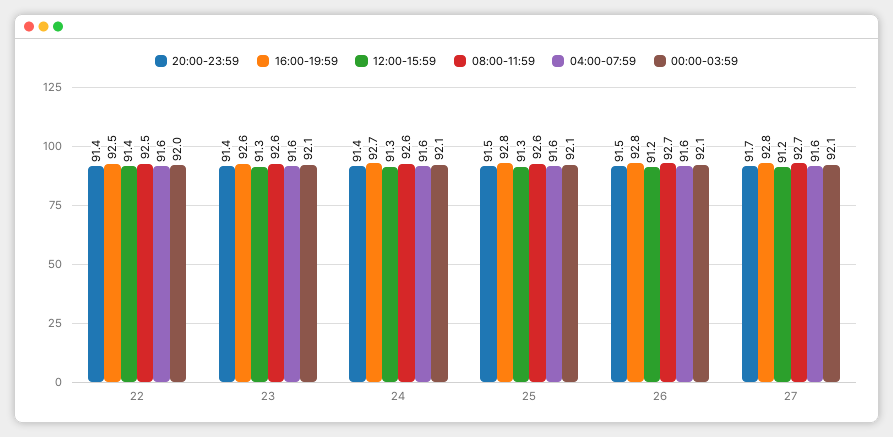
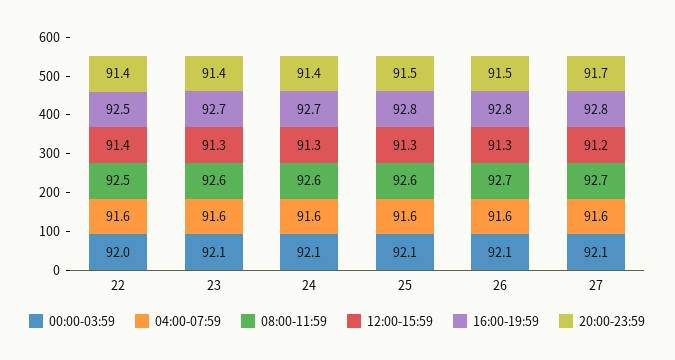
  {
    "20:00-23:59": {
      "22": 91.4,
      "23": 91.4,
      "24": 91.4,
      "25": 91.5,
      "26": 91.5,
      "27": 91.7
    },
    "16:00-19:59": {
      "22": 92.5,
-     "23": 92.6,
+     "23": 92.7,
      "24": 92.7,
      "25": 92.8,
      "26": 92.8,
      "27": 92.8
    },
    "12:00-15:59": {
      "22": 91.4,
      "23": 91.3,
      "24": 91.3,
      "25": 91.3,
-     "26": 91.2,
+     "26": 91.3,
      "27": 91.2
    },
    "08:00-11:59": {
      "22": 92.5,
      "23": 92.6,
      "24": 92.6,
      "25": 92.6,
      "26": 92.7,
      "27": 92.7
    },
    "04:00-07:59": {
      "22": 91.6,
      "23": 91.6,
      "24": 91.6,
      "25": 91.6,
      "26": 91.6,
      "27": 91.6
    },
    "00:00-03:59": {
      "22": 92,
      "23": 92.1,
      "24": 92.1,
      "25": 92.1,
      "26": 92.1,
      "27": 92.1
    }
  }

